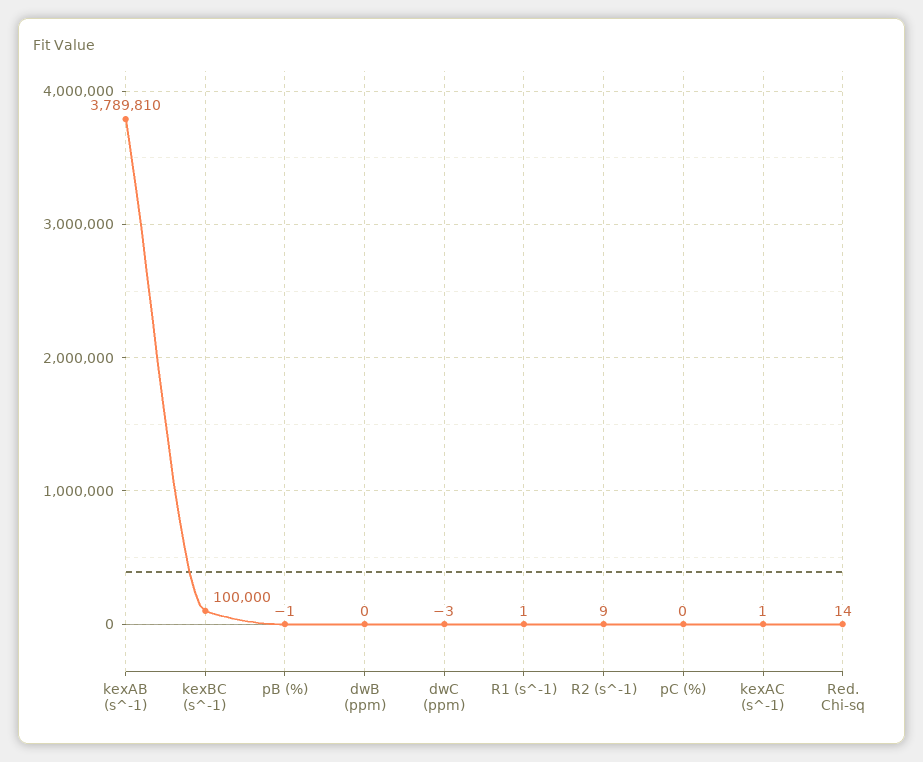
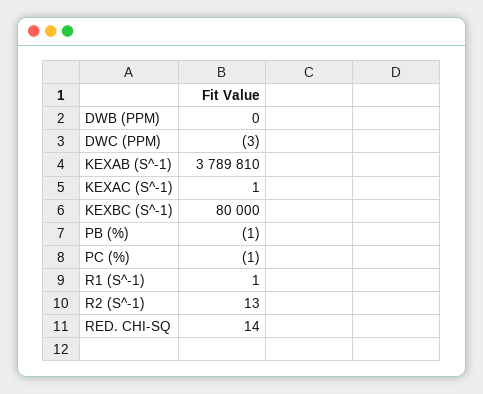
  {
    "kexAB (s^-1)": 3789810,
-   "kexBC (s^-1)": 100000,
+   "kexBC (s^-1)": 80000,
    "pB (%)": -1,
    "dwB (ppm)": 0,
    "dwC (ppm)": -3,
    "R1 (s^-1)": 1,
-   "R2 (s^-1)": 9,
+   "R2 (s^-1)": 13,
-   "pC (%)": 0,
+   "pC (%)": -1,
    "kexAC (s^-1)": 1,
    "Red. Chi-sq": 14
  }

